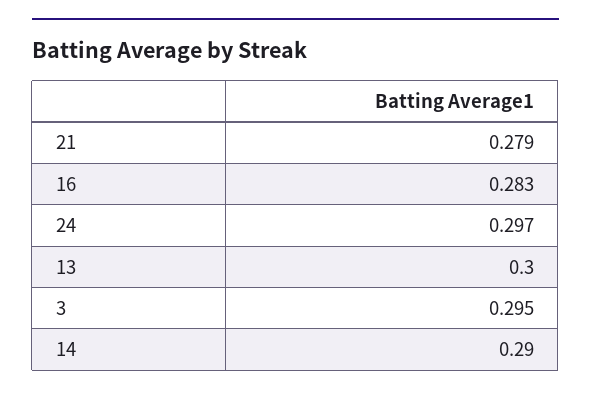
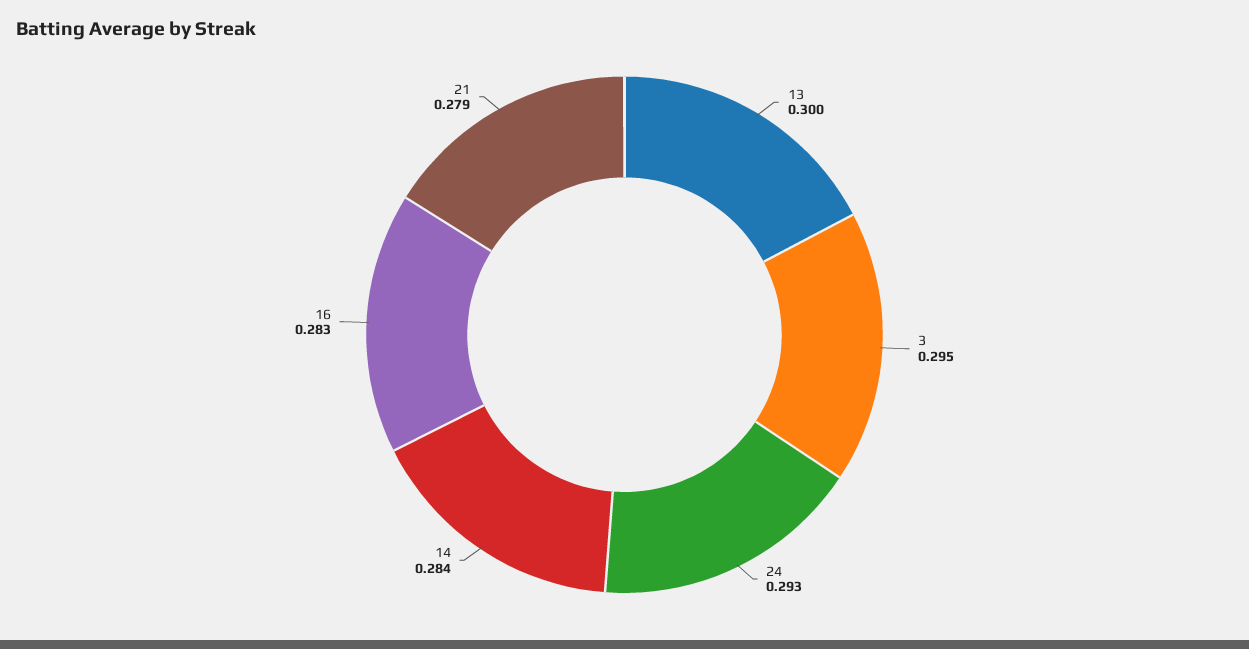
  {
    "21": 0.279,
    "16": 0.283,
-   "24": 0.297,
+   "24": 0.293,
    "13": 0.3,
    "3": 0.295,
-   "14": 0.29
+   "14": 0.284
  }

